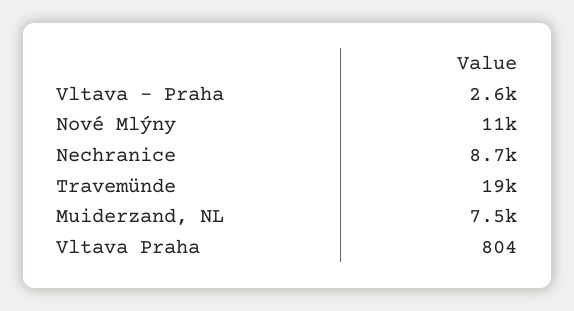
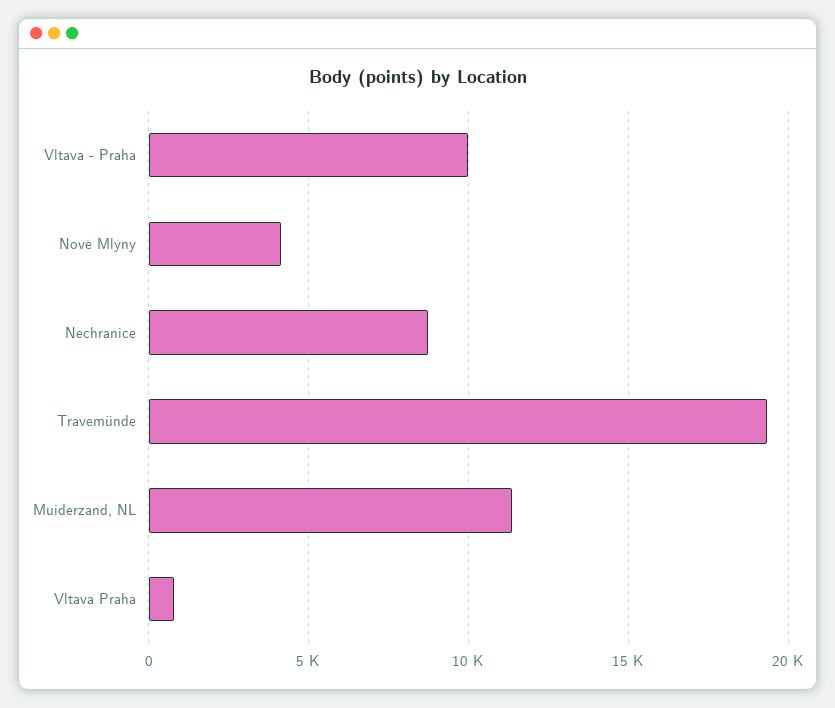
  {
-   "Vltava - Praha": 2600,
+   "Vltava - Praha": 10000,
-   "Nové Mlýny": 11000,
+   "Nové Mlýny": 4000,
    "Nechranice": 8700,
    "Travemünde": 19000,
-   "Muiderzand, NL": 7500,
+   "Muiderzand, NL": 11500,
    "Vltava Praha": 804
  }

